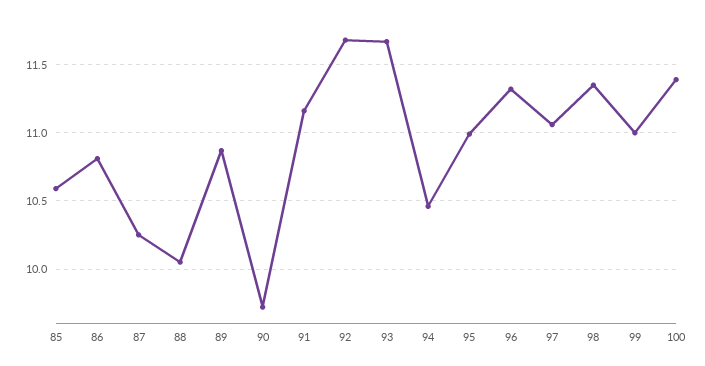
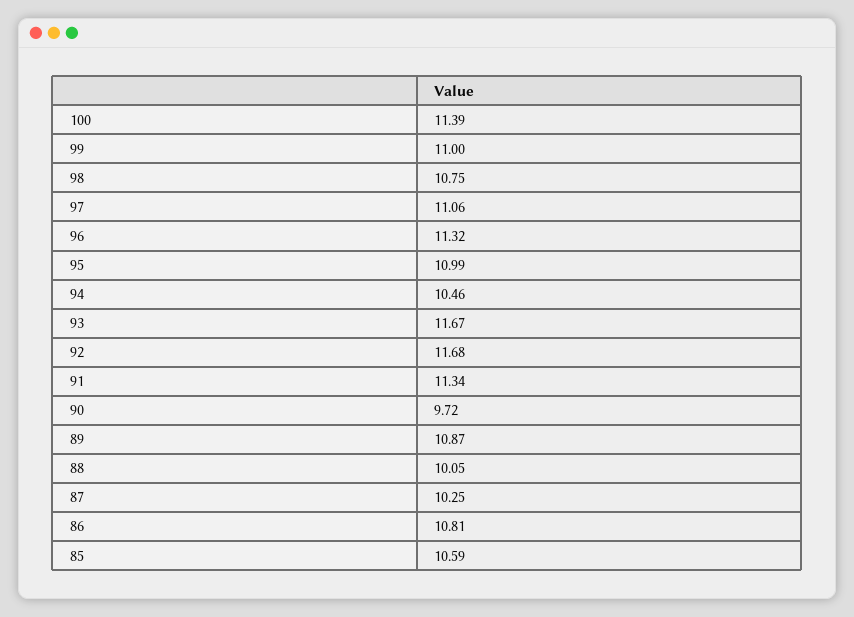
  {
    "85": 10.59,
    "86": 10.81,
    "87": 10.25,
    "88": 10.05,
    "89": 10.87,
    "90": 9.72,
-   "91": 11.15,
+   "91": 11.34,
    "92": 11.68,
    "93": 11.67,
    "94": 10.46,
    "95": 10.99,
    "96": 11.32,
    "97": 11.06,
-   "98": 11.35,
+   "98": 10.75,
    "99": 11,
    "100": 11.39
  }

